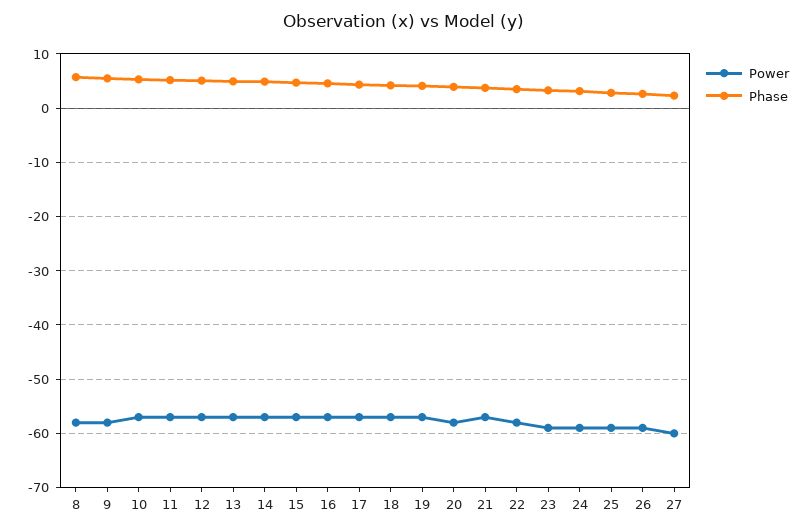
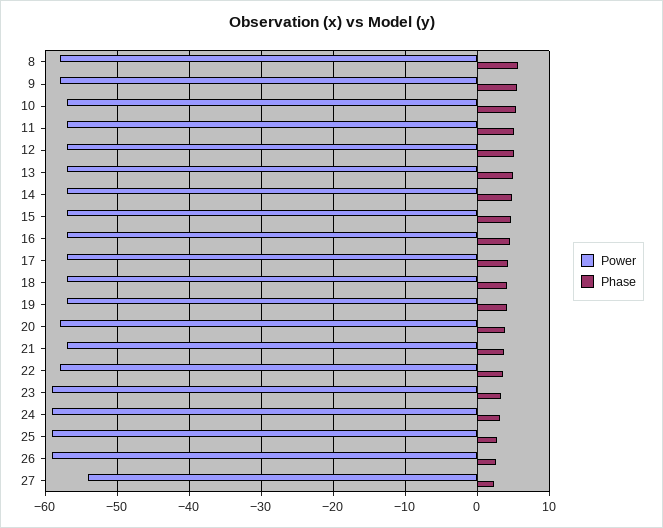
  {
    "Power": {
      "8": -58,
      "9": -58,
      "10": -57,
      "11": -57,
      "12": -57,
      "13": -57,
      "14": -57,
      "15": -57,
      "16": -57,
      "17": -57,
      "18": -57,
      "19": -57,
      "20": -58,
      "21": -57,
      "22": -58,
      "23": -59,
      "24": -59,
      "25": -59,
      "26": -59,
-     "27": -60
+     "27": -54
    },
    "Phase": {
      "8": 6,
      "9": 5,
      "10": 5,
      "11": 5,
      "12": 5,
      "13": 5,
      "14": 5,
      "15": 5,
      "16": 5,
      "17": 4,
      "18": 4,
      "19": 4,
      "20": 4,
      "21": 4,
      "22": 4,
      "23": 3,
      "24": 3,
      "25": 3,
      "26": 3,
      "27": 2
    }
  }

